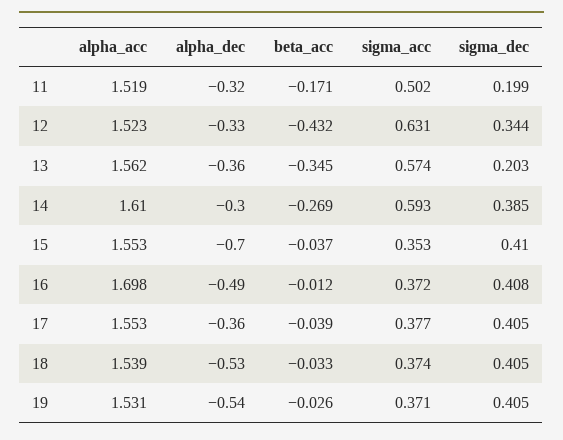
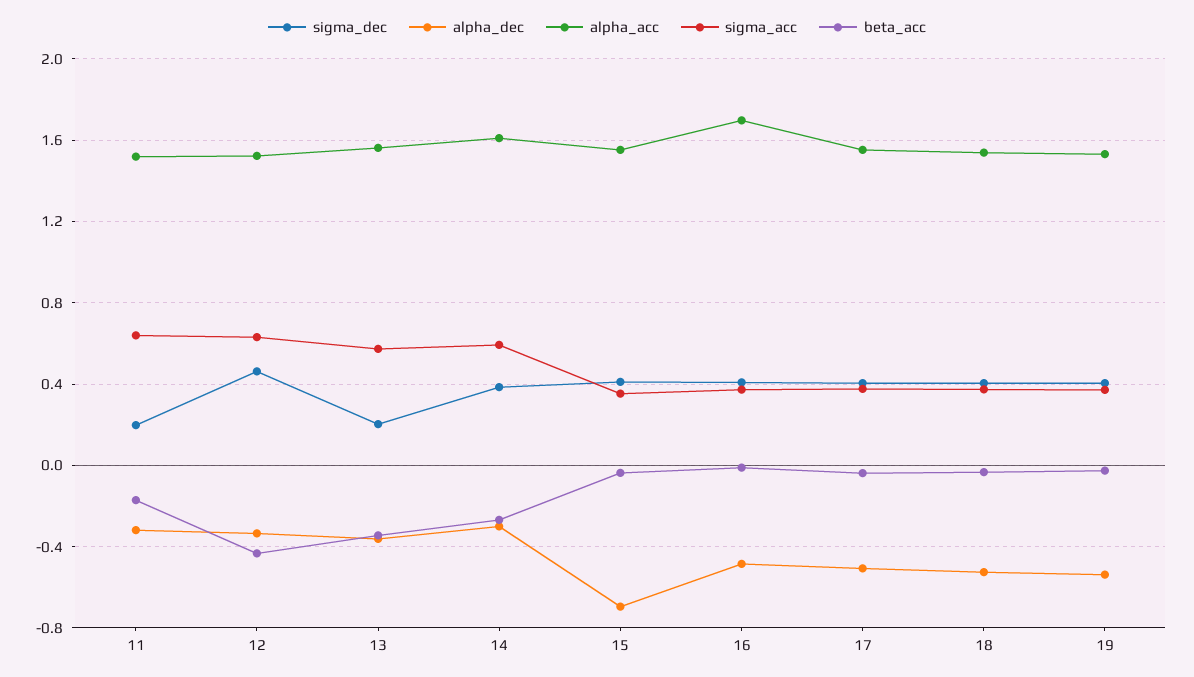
  {
    "alpha_acc": {
      "11": 1.519,
      "12": 1.523,
      "13": 1.562,
      "14": 1.61,
      "15": 1.553,
      "16": 1.698,
      "17": 1.553,
      "18": 1.539,
      "19": 1.531
    },
    "alpha_dec": {
      "11": -0.32,
      "12": -0.33,
      "13": -0.36,
      "14": -0.3,
      "15": -0.7,
      "16": -0.49,
-     "17": -0.36,
+     "17": -0.5,
      "18": -0.53,
      "19": -0.54
    },
    "beta_acc": {
      "11": -0.171,
      "12": -0.432,
      "13": -0.345,
      "14": -0.269,
      "15": -0.037,
      "16": -0.012,
      "17": -0.039,
      "18": -0.033,
      "19": -0.026
    },
    "sigma_acc": {
-     "11": 0.502,
+     "11": 0.65,
      "12": 0.631,
      "13": 0.574,
      "14": 0.593,
      "15": 0.353,
      "16": 0.372,
      "17": 0.377,
      "18": 0.374,
      "19": 0.371
    },
    "sigma_dec": {
      "11": 0.199,
-     "12": 0.344,
+     "12": 0.45,
      "13": 0.203,
      "14": 0.385,
      "15": 0.41,
      "16": 0.408,
      "17": 0.405,
      "18": 0.405,
      "19": 0.405
    }
  }

